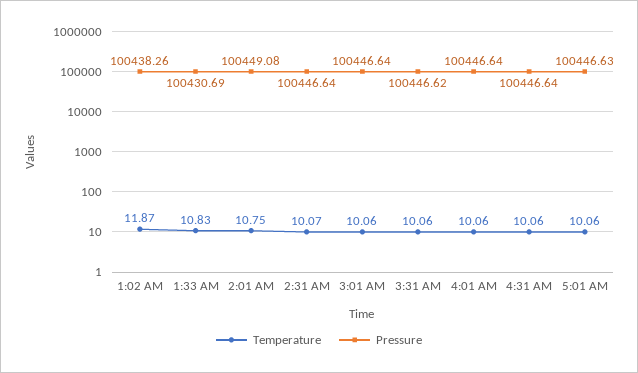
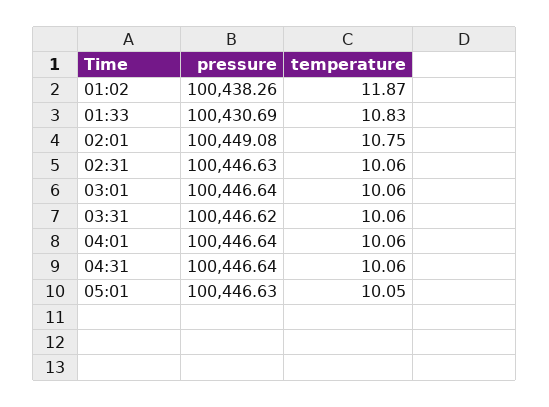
  {
    "Temperature": {
      "1:02 AM": 11.87,
      "1:33 AM": 10.83,
      "2:01 AM": 10.75,
-     "2:31 AM": 10.07,
+     "2:31 AM": 10.06,
      "3:01 AM": 10.06,
      "3:31 AM": 10.06,
      "4:01 AM": 10.06,
      "4:31 AM": 10.06,
-     "5:01 AM": 10.06
+     "5:01 AM": 10.05
    },
    "Pressure": {
      "1:02 AM": 100438.26,
      "1:33 AM": 100430.69,
      "2:01 AM": 100449.08,
-     "2:31 AM": 100446.64,
+     "2:31 AM": 100446.63,
      "3:01 AM": 100446.64,
      "3:31 AM": 100446.62,
      "4:01 AM": 100446.64,
      "4:31 AM": 100446.64,
      "5:01 AM": 100446.63
    }
  }

